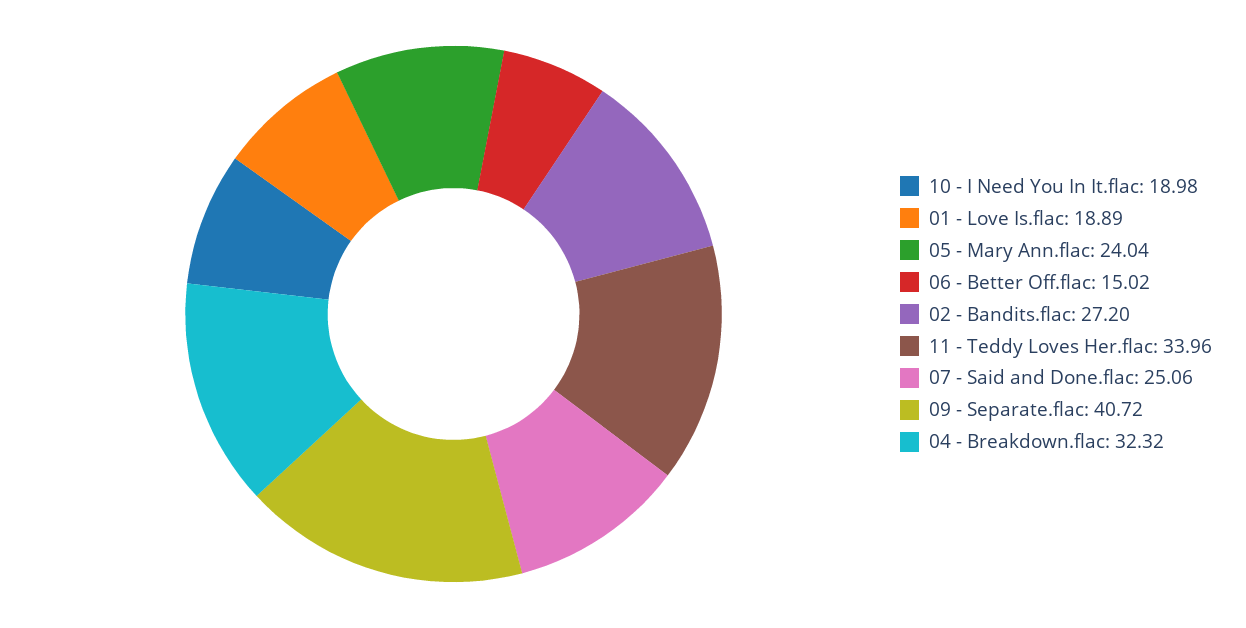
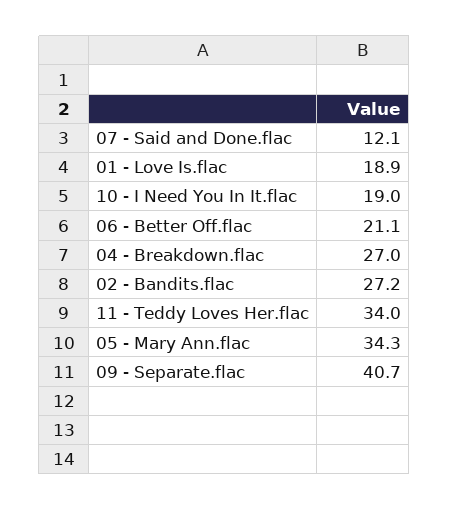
  {
    "10 - I Need You In It.flac": 18.98,
    "01 - Love Is.flac": 18.89,
-   "05 - Mary Ann.flac": 24.04,
+   "05 - Mary Ann.flac": 34.3,
-   "06 - Better Off.flac": 15.02,
+   "06 - Better Off.flac": 21.1,
    "02 - Bandits.flac": 27.2,
    "11 - Teddy Loves Her.flac": 33.96,
-   "07 - Said and Done.flac": 25.06,
+   "07 - Said and Done.flac": 12.1,
    "09 - Separate.flac": 40.72,
-   "04 - Breakdown.flac": 32.32
+   "04 - Breakdown.flac": 27
  }

